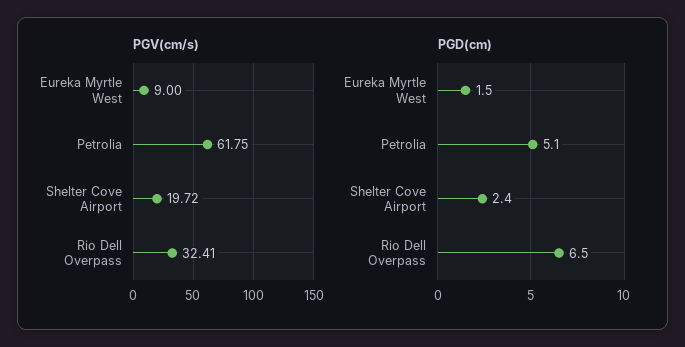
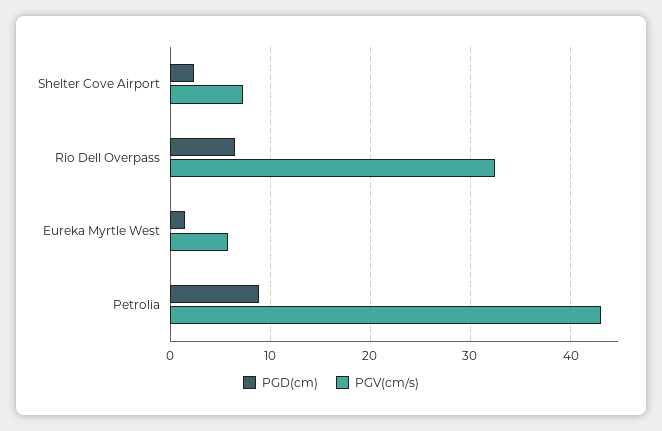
  {
    "PGV(cm/s)": {
-     "Eureka Myrtle West": 9,
+     "Eureka Myrtle West": 6,
-     "Petrolia": 61.75,
+     "Petrolia": 43,
-     "Shelter Cove Airport": 19.72,
+     "Shelter Cove Airport": 7,
      "Rio Dell Overpass": 32.41
    },
    "PGD(cm)": {
      "Eureka Myrtle West": 1.5,
-     "Petrolia": 5.1,
+     "Petrolia": 9,
      "Shelter Cove Airport": 2.4,
      "Rio Dell Overpass": 6.5
    }
  }

